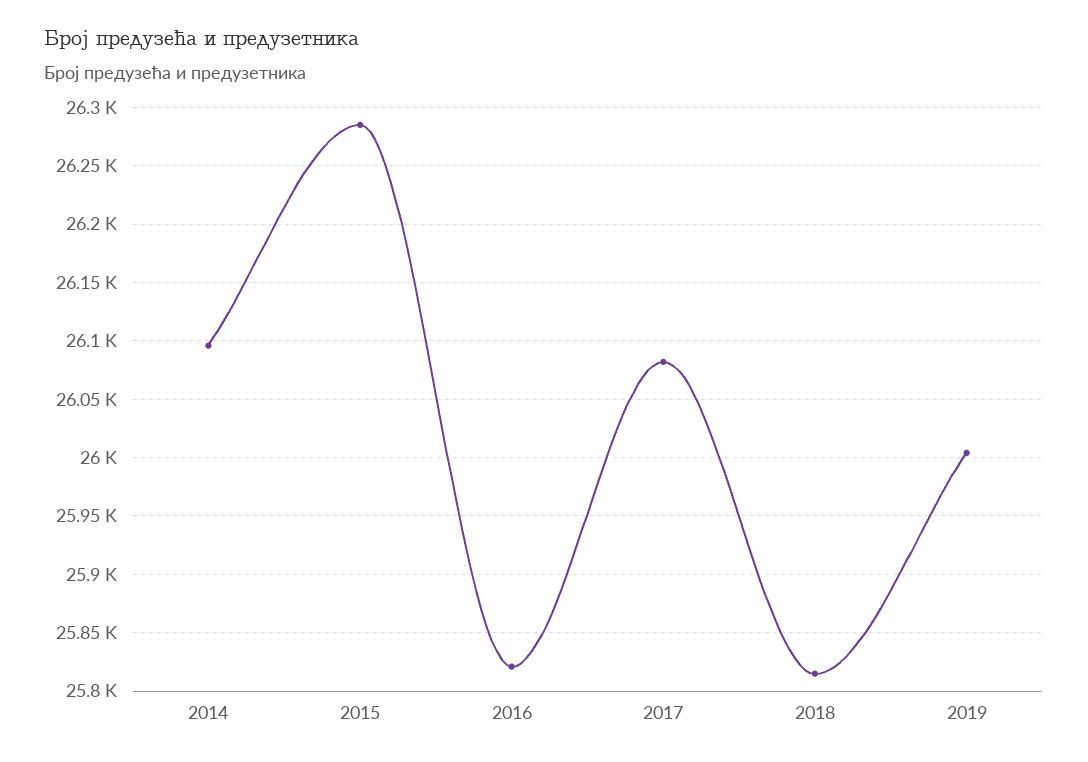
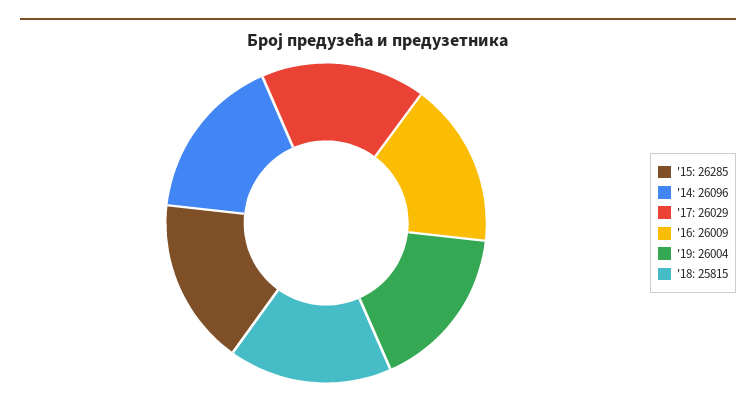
  {
    "2014": 26096,
    "2015": 26285,
-   "2016": 25820,
+   "2016": 26009,
-   "2017": 26080,
+   "2017": 26029,
    "2018": 25815,
    "2019": 26004
  }

